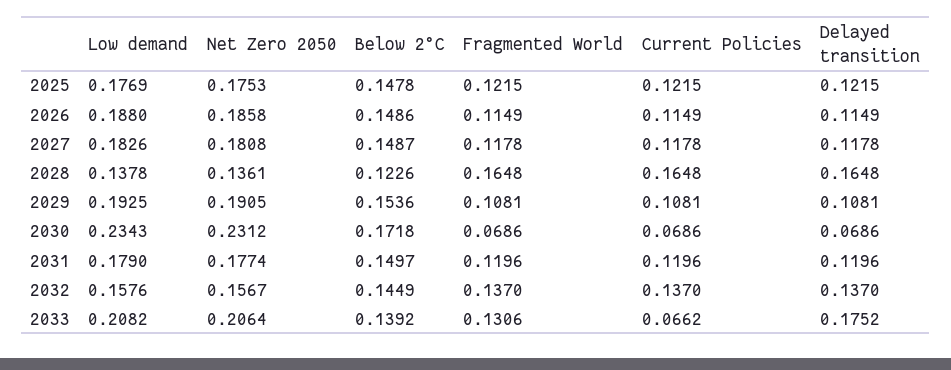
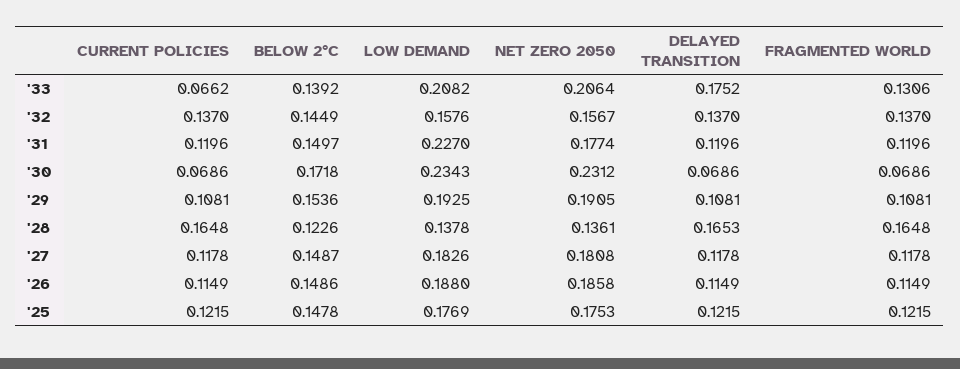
  {
    "Low demand": {
      "2025": 0.1769,
      "2026": 0.188,
      "2027": 0.1826,
      "2028": 0.1378,
      "2029": 0.1925,
      "2030": 0.2343,
-     "2031": 0.179,
+     "2031": 0.227,
      "2032": 0.1576,
      "2033": 0.2082
    },
    "Net Zero 2050": {
      "2025": 0.1753,
      "2026": 0.1858,
      "2027": 0.1808,
      "2028": 0.1361,
      "2029": 0.1905,
      "2030": 0.2312,
      "2031": 0.1774,
      "2032": 0.1567,
      "2033": 0.2064
    },
    "Below 2°C": {
      "2025": 0.1478,
      "2026": 0.1486,
      "2027": 0.1487,
      "2028": 0.1226,
      "2029": 0.1536,
      "2030": 0.1718,
      "2031": 0.1497,
      "2032": 0.1449,
      "2033": 0.1392
    },
    "Fragmented World": {
      "2025": 0.1215,
      "2026": 0.1149,
      "2027": 0.1178,
      "2028": 0.1648,
      "2029": 0.1081,
      "2030": 0.0686,
      "2031": 0.1196,
      "2032": 0.137,
      "2033": 0.1306
    },
    "Current Policies": {
      "2025": 0.1215,
      "2026": 0.1149,
      "2027": 0.1178,
      "2028": 0.1648,
      "2029": 0.1081,
      "2030": 0.0686,
      "2031": 0.1196,
      "2032": 0.137,
      "2033": 0.0662
    },
    "Delayed transition": {
      "2025": 0.1215,
      "2026": 0.1149,
      "2027": 0.1178,
-     "2028": 0.1648,
+     "2028": 0.1653,
      "2029": 0.1081,
      "2030": 0.0686,
      "2031": 0.1196,
      "2032": 0.137,
      "2033": 0.1752
    }
  }

